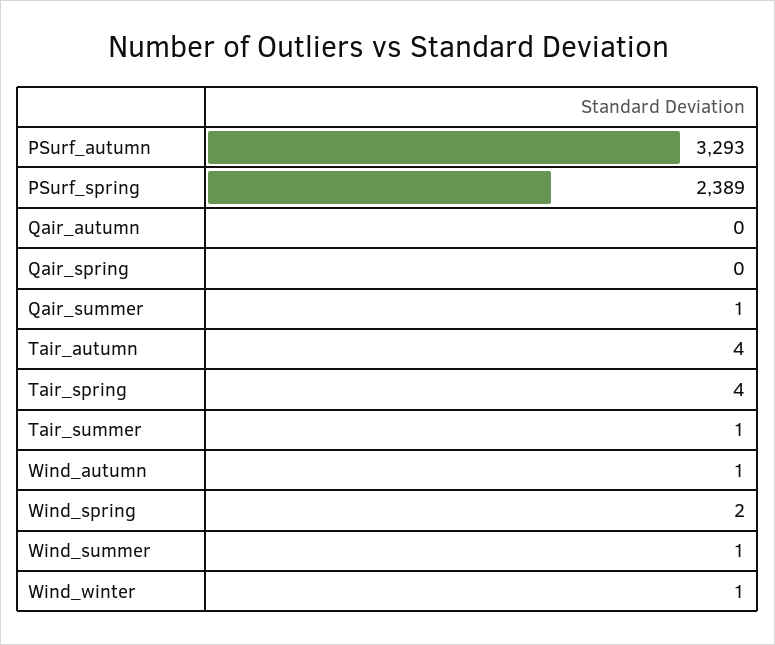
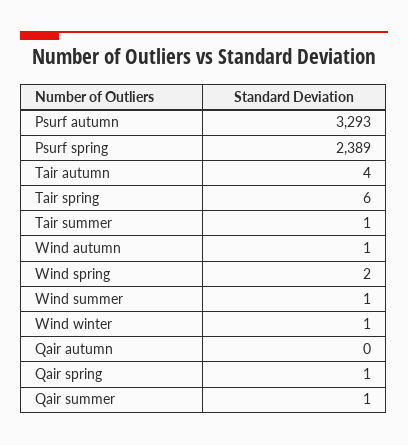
  {
    "PSurf_autumn": 3293,
    "PSurf_spring": 2389,
    "Qair_autumn": 0,
-   "Qair_spring": 0,
+   "Qair_spring": 1,
    "Qair_summer": 1,
    "Tair_autumn": 4,
-   "Tair_spring": 4,
+   "Tair_spring": 6,
    "Tair_summer": 1,
    "Wind_autumn": 1,
    "Wind_spring": 2,
    "Wind_summer": 1,
    "Wind_winter": 1
  }

